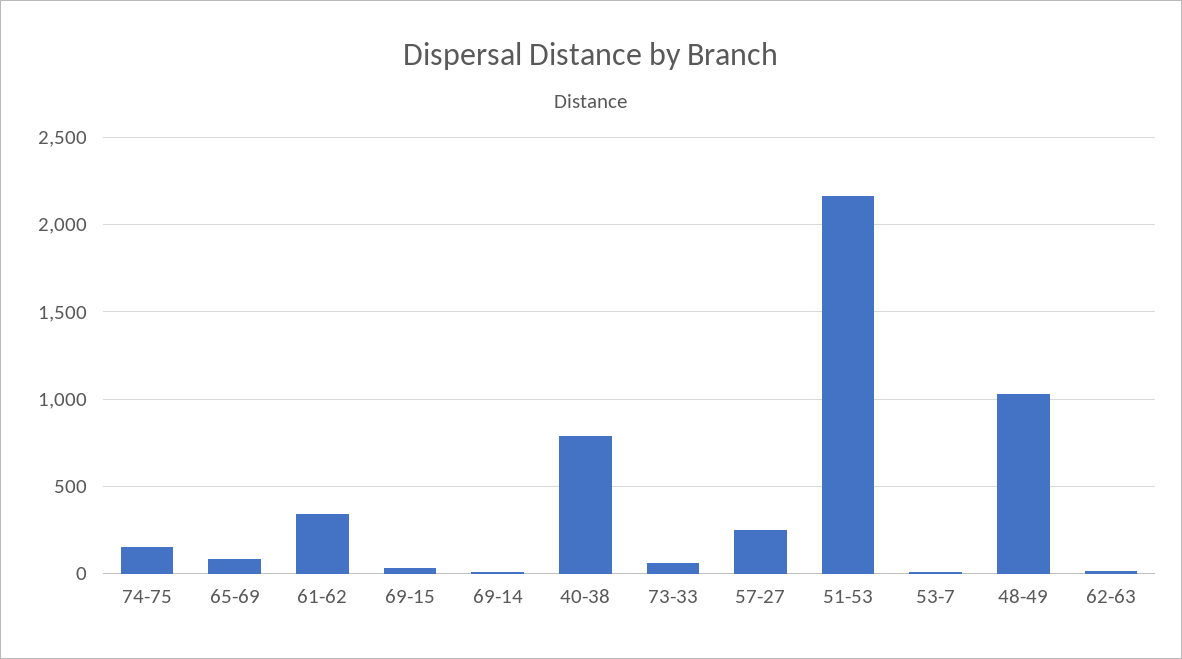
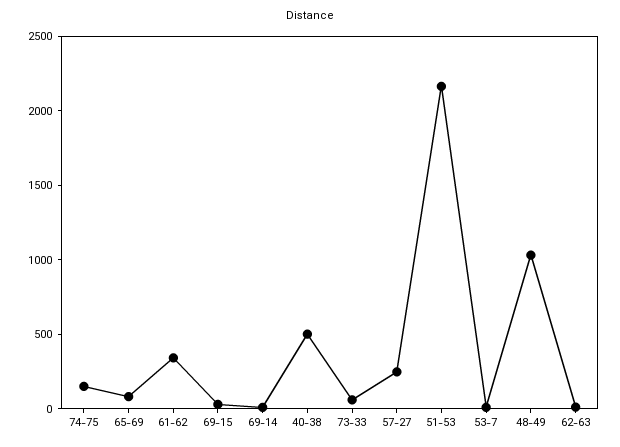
  {
    "74-75": 150,
    "65-69": 100,
    "61-62": 350,
    "69-15": 50,
    "69-14": 0,
-   "40-38": 800,
+   "40-38": 500,
    "73-33": 50,
    "57-27": 250,
    "51-53": 2150,
    "53-7": 0,
    "48-49": 1050,
    "62-63": 0
  }

